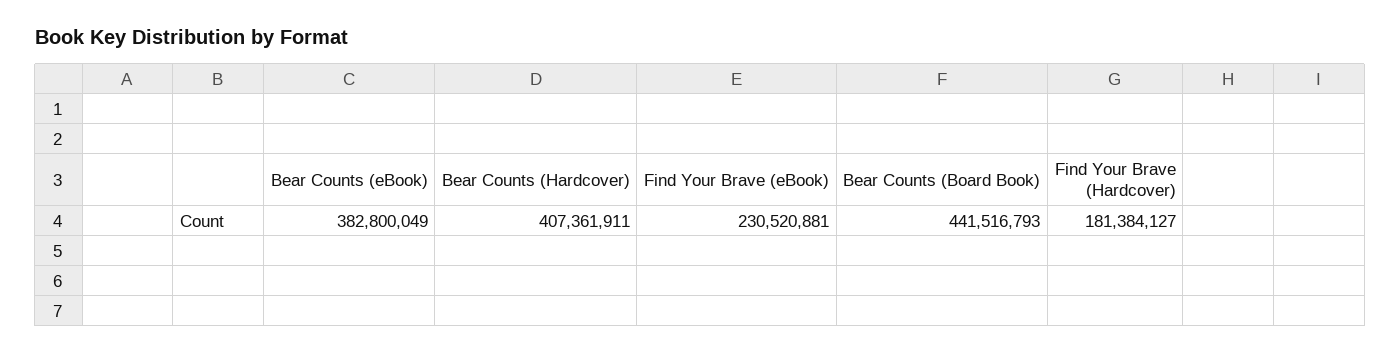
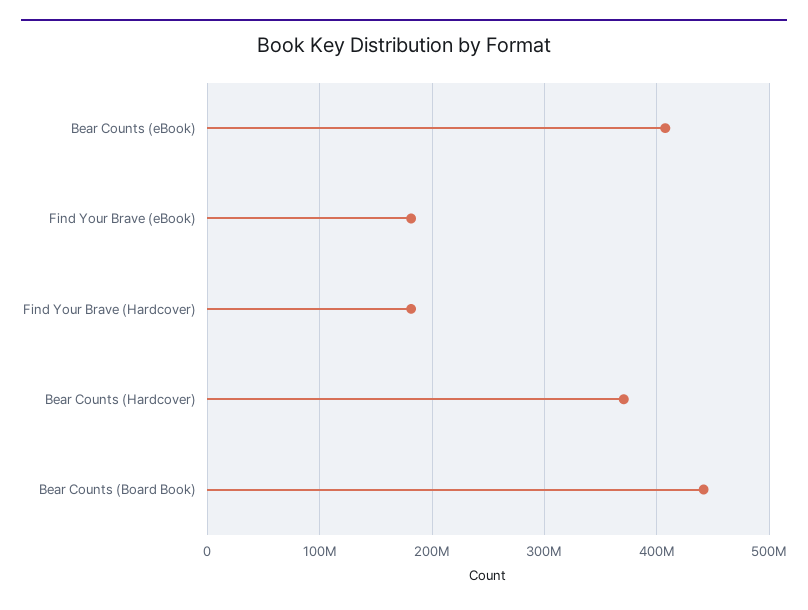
  {
-   "Bear Counts (eBook)": 382800049,
+   "Bear Counts (eBook)": 410000000,
-   "Bear Counts (Hardcover)": 407361911,
+   "Bear Counts (Hardcover)": 370000000,
-   "Find Your Brave (eBook)": 230520881,
+   "Find Your Brave (eBook)": 180000000,
    "Bear Counts (Board Book)": 441516793,
    "Find Your Brave (Hardcover)": 181384127
  }

